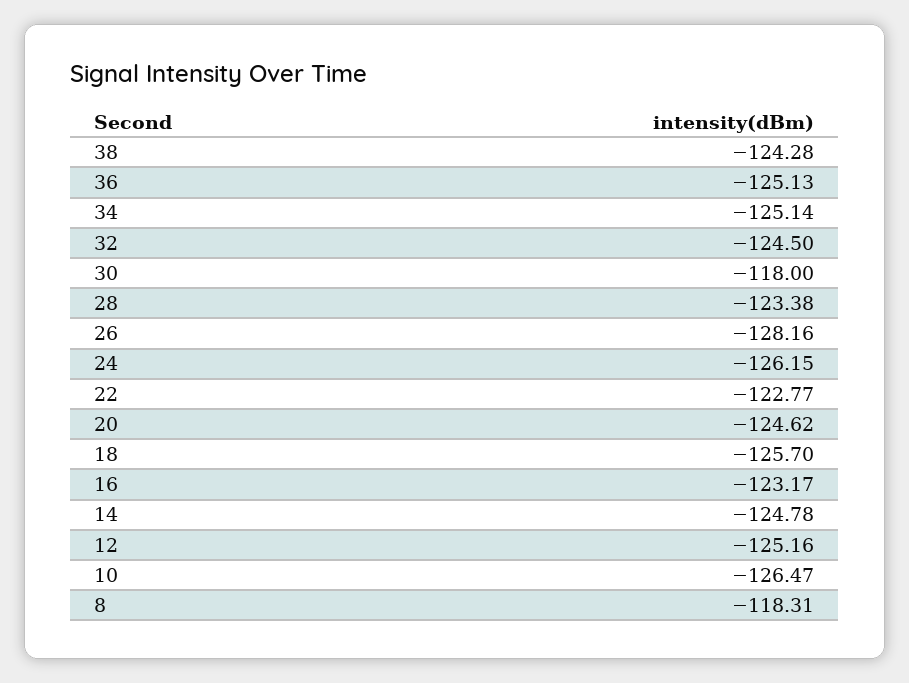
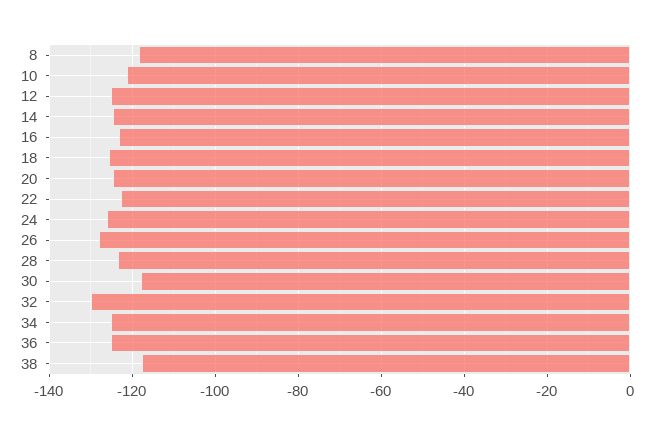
  {
-   "38": -124.28,
+   "38": -118,
    "36": -125.13,
    "34": -125.14,
-   "32": -124.5,
+   "32": -130,
    "30": -118,
    "28": -123.38,
    "26": -128.16,
    "24": -126.15,
    "22": -122.77,
    "20": -124.62,
    "18": -125.7,
    "16": -123.17,
    "14": -124.78,
    "12": -125.16,
-   "10": -126.47,
+   "10": -122,
    "8": -118.31
  }

